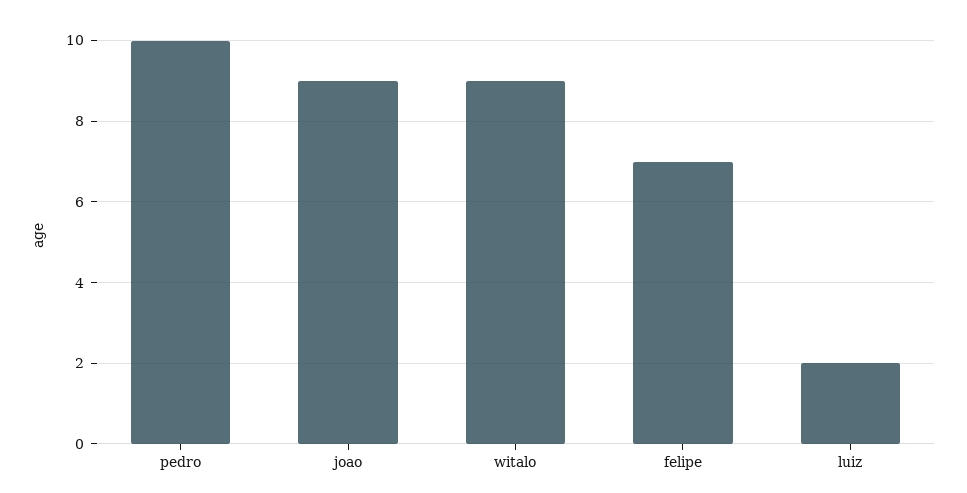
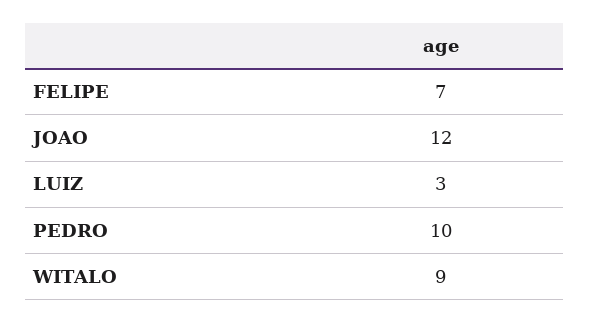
  {
    "pedro": 10,
-   "joao": 9,
+   "joao": 12,
    "witalo": 9,
    "felipe": 7,
-   "luiz": 2
+   "luiz": 3
  }

